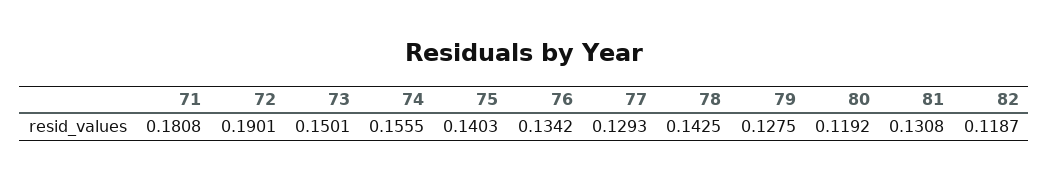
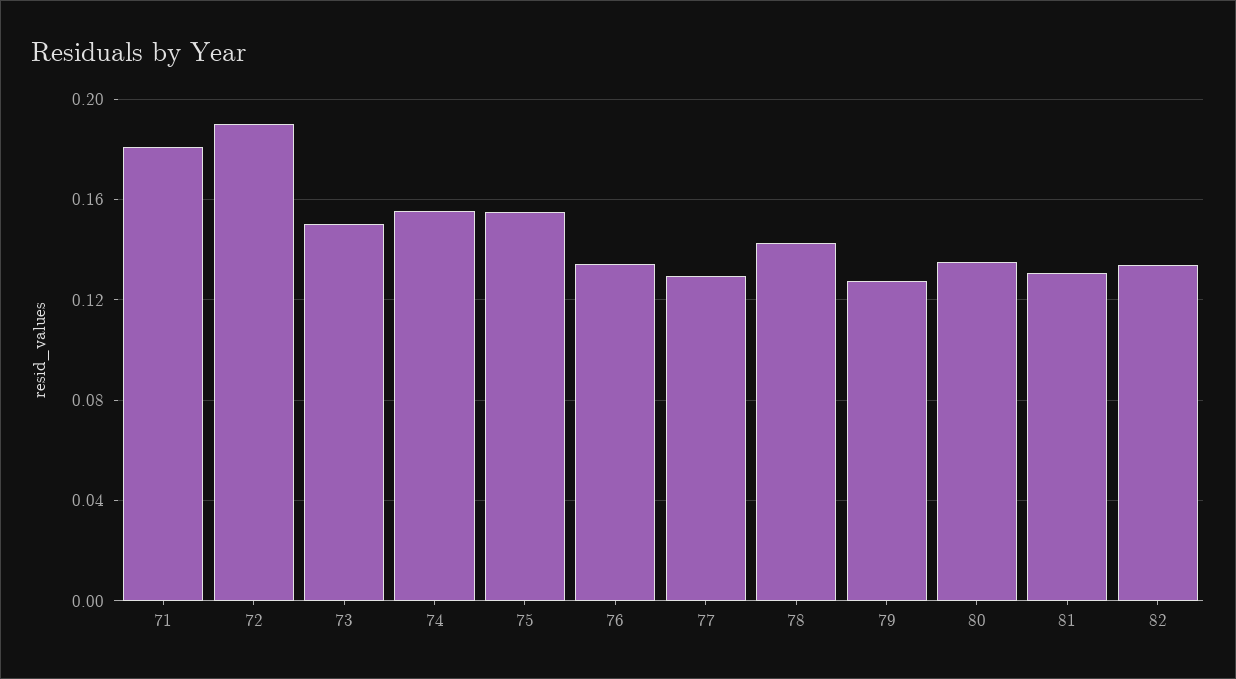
  {
    "71": 0.1808,
    "72": 0.1901,
    "73": 0.1501,
    "74": 0.1555,
-   "75": 0.1403,
+   "75": 0.155,
    "76": 0.1342,
    "77": 0.1293,
    "78": 0.1425,
    "79": 0.1275,
-   "80": 0.1192,
+   "80": 0.135,
    "81": 0.1308,
-   "82": 0.1187
+   "82": 0.135
  }

